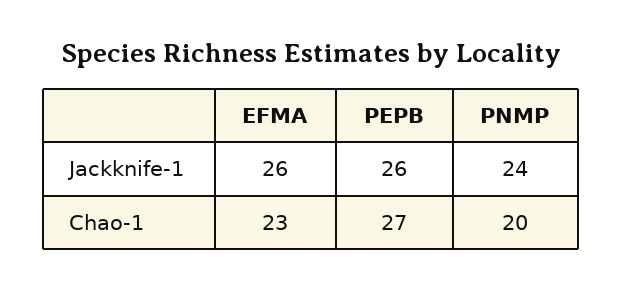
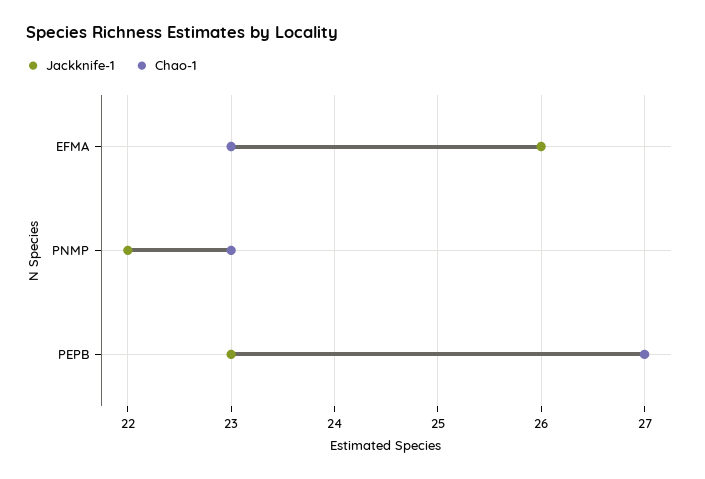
  {
    "Jackknife-1": {
      "EFMA": 26,
-     "PEPB": 26,
+     "PEPB": 23,
-     "PNMP": 24
+     "PNMP": 22
    },
    "Chao-1": {
      "EFMA": 23,
      "PEPB": 27,
-     "PNMP": 20
+     "PNMP": 23
    }
  }

